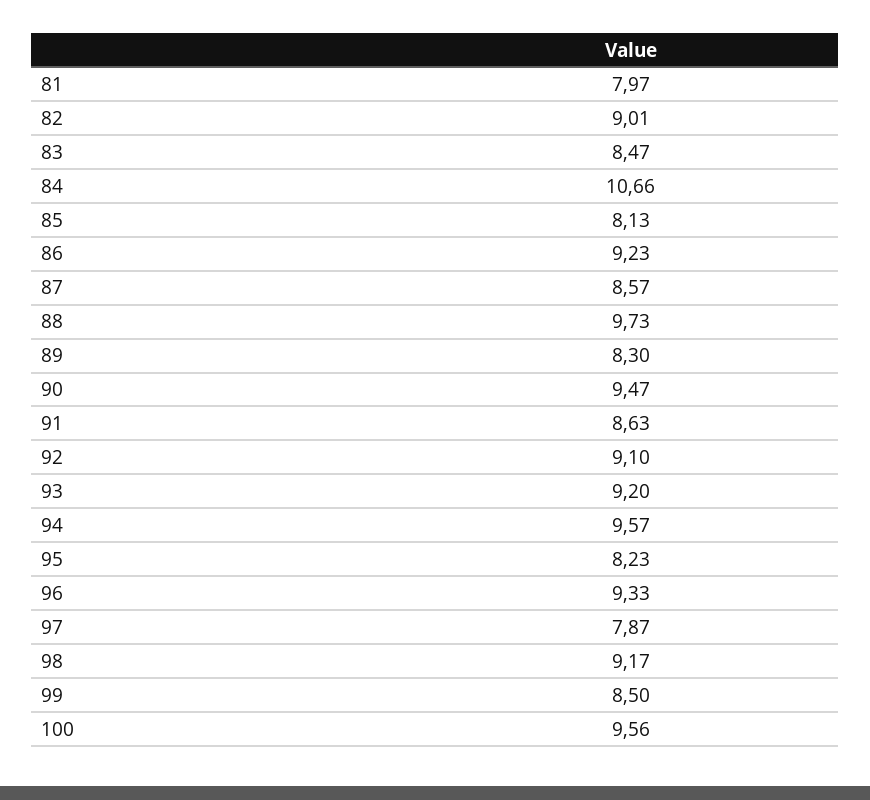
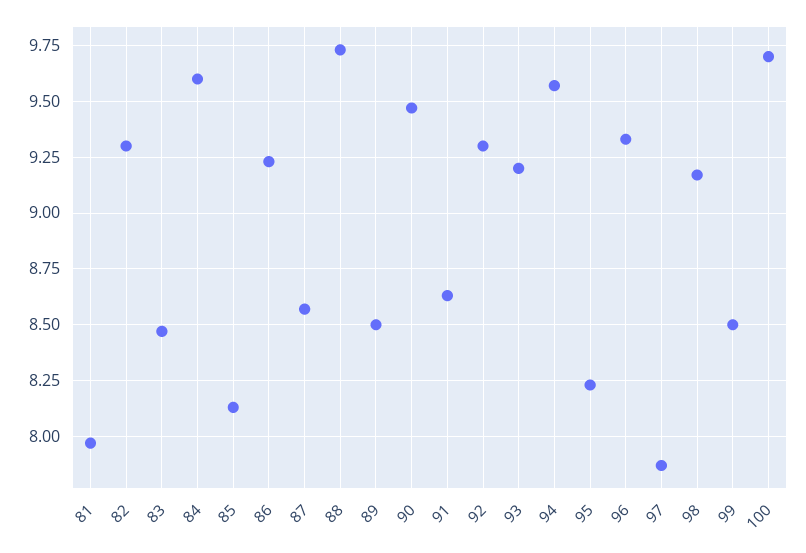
  {
    "81": 7.97,
-   "82": 9.01,
+   "82": 9.3,
    "83": 8.47,
-   "84": 10.66,
+   "84": 9.6,
    "85": 8.13,
    "86": 9.23,
    "87": 8.57,
    "88": 9.73,
-   "89": 8.3,
+   "89": 8.5,
    "90": 9.47,
    "91": 8.63,
-   "92": 9.1,
+   "92": 9.3,
    "93": 9.2,
    "94": 9.57,
    "95": 8.23,
    "96": 9.33,
    "97": 7.87,
    "98": 9.17,
    "99": 8.5,
-   "100": 9.56
+   "100": 9.7
  }

